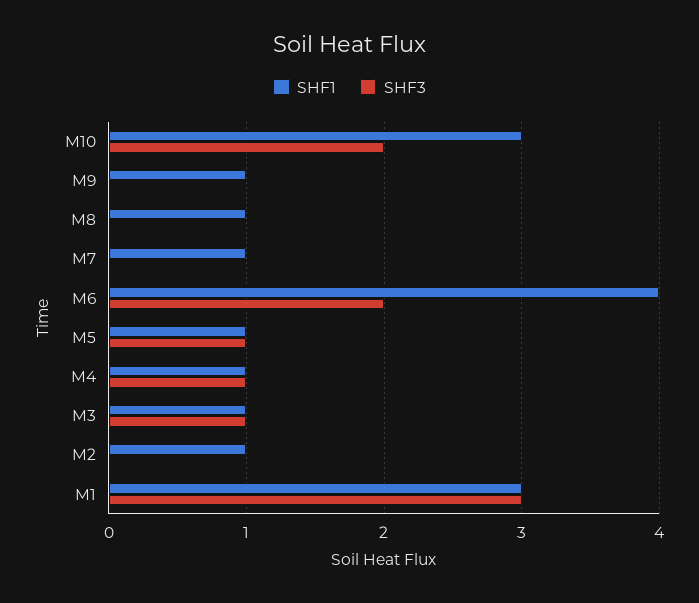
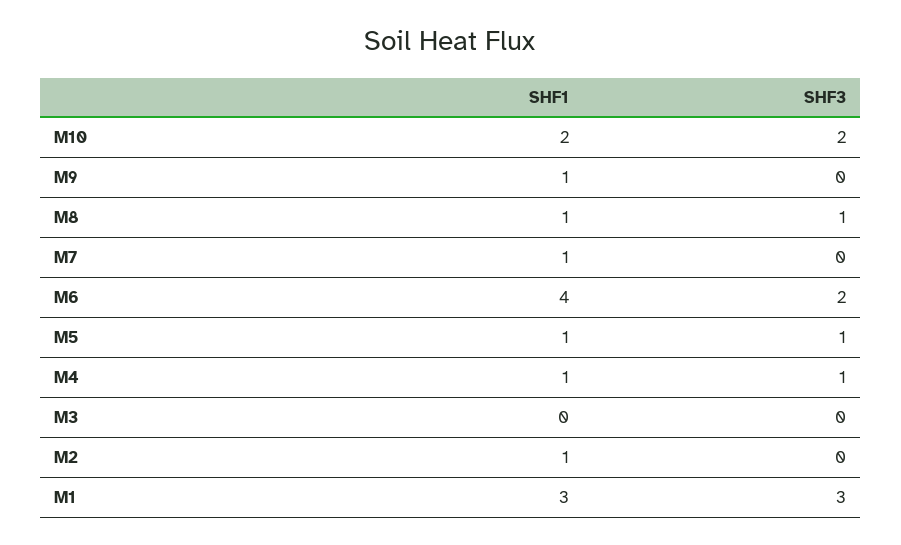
  {
    "SHF1": {
-     "M10": 3,
+     "M10": 2,
      "M9": 1,
      "M8": 1,
      "M7": 1,
      "M6": 4,
      "M5": 1,
      "M4": 1,
-     "M3": 1,
+     "M3": 0,
      "M2": 1,
      "M1": 3
    },
    "SHF3": {
      "M10": 2,
      "M9": 0,
-     "M8": 0,
+     "M8": 1,
      "M7": 0,
      "M6": 2,
      "M5": 1,
      "M4": 1,
-     "M3": 1,
+     "M3": 0,
      "M2": 0,
      "M1": 3
    }
  }

